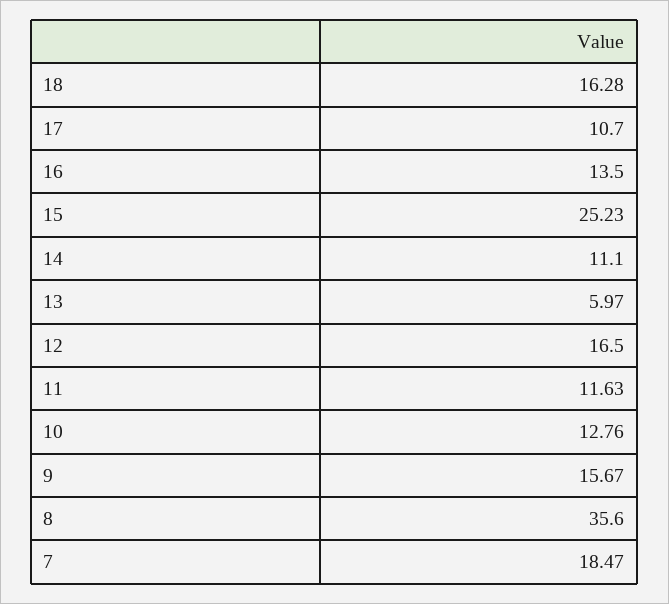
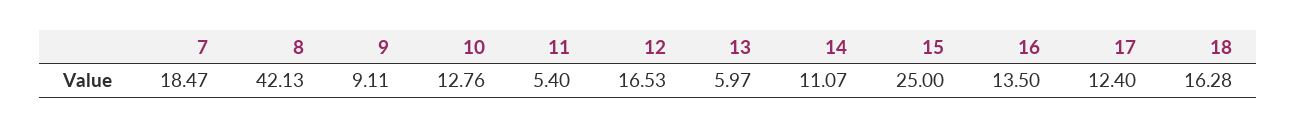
  {
    "18": 16.28,
-   "17": 10.7,
+   "17": 12.4,
    "16": 13.5,
-   "15": 25.23,
+   "15": 25,
-   "14": 11.1,
+   "14": 11.07,
    "13": 5.97,
-   "12": 16.5,
+   "12": 16.53,
-   "11": 11.63,
+   "11": 5.4,
    "10": 12.76,
-   "9": 15.67,
+   "9": 9.11,
-   "8": 35.6,
+   "8": 42.13,
    "7": 18.47
  }

